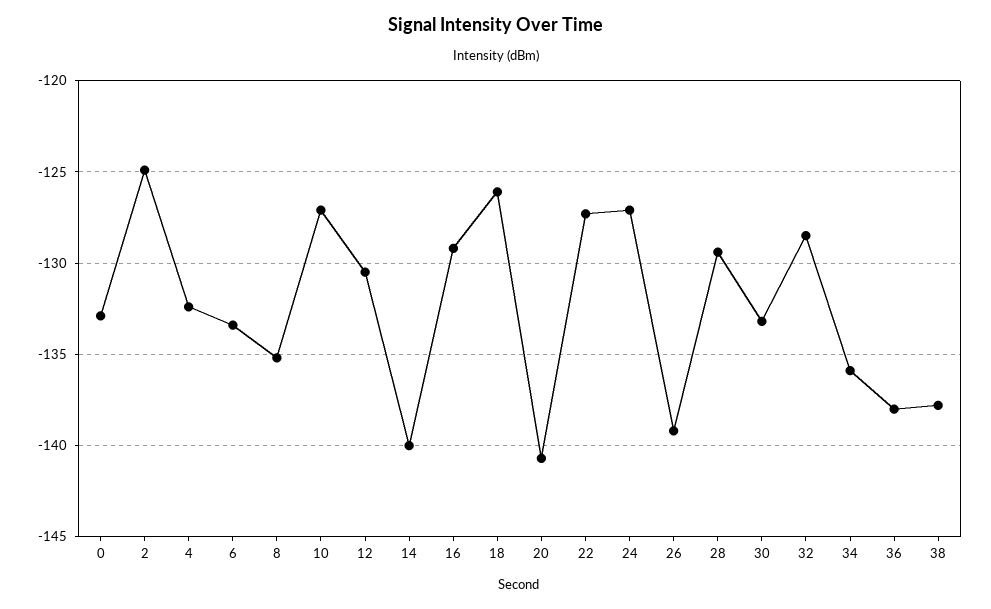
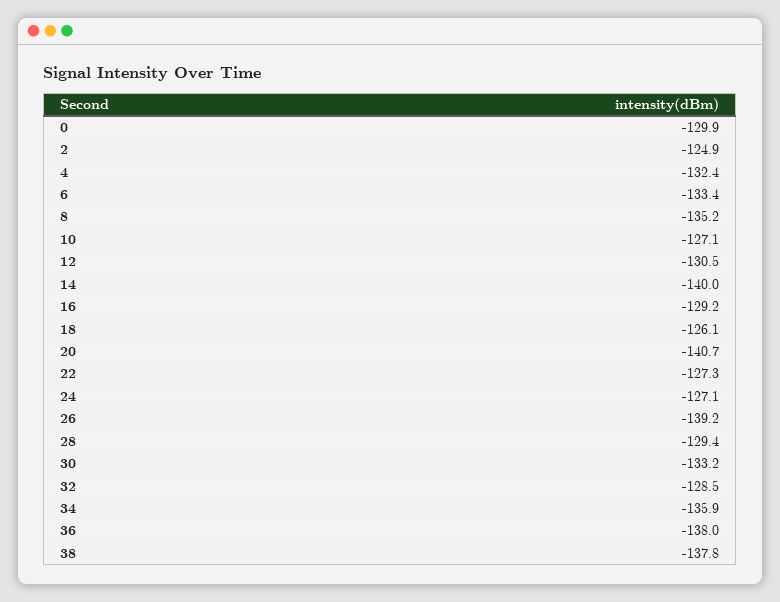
  {
-   "0": -133,
+   "0": -129.9,
    "2": -124.9,
    "4": -132.4,
    "6": -133.4,
    "8": -135.2,
    "10": -127.1,
    "12": -130.5,
    "14": -140,
    "16": -129.2,
    "18": -126.1,
    "20": -140.7,
    "22": -127.3,
    "24": -127.1,
    "26": -139.2,
    "28": -129.4,
    "30": -133.2,
    "32": -128.5,
    "34": -135.9,
    "36": -138,
    "38": -137.8
  }

